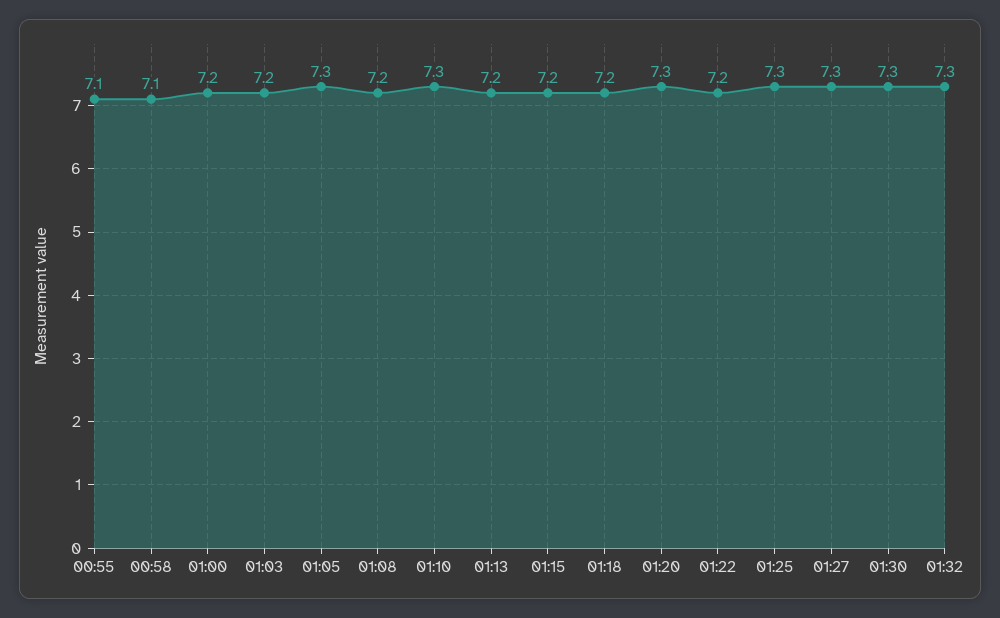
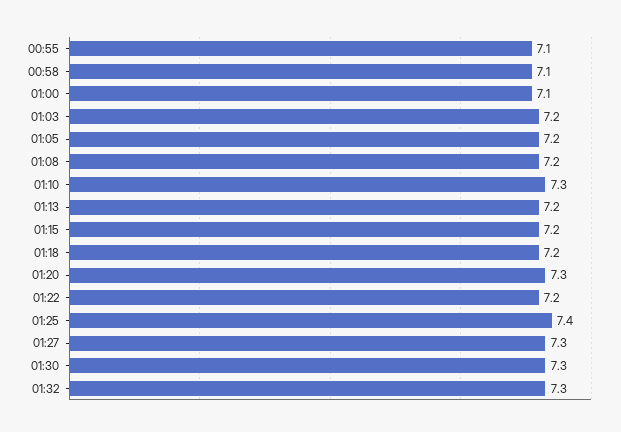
  {
    "00:55": 7.1,
    "00:58": 7.1,
-   "01:00": 7.2,
+   "01:00": 7.1,
    "01:03": 7.2,
-   "01:05": 7.3,
+   "01:05": 7.2,
    "01:08": 7.2,
    "01:10": 7.3,
    "01:13": 7.2,
    "01:15": 7.2,
    "01:18": 7.2,
    "01:20": 7.3,
    "01:22": 7.2,
-   "01:25": 7.3,
+   "01:25": 7.4,
    "01:27": 7.3,
    "01:30": 7.3,
    "01:32": 7.3
  }

